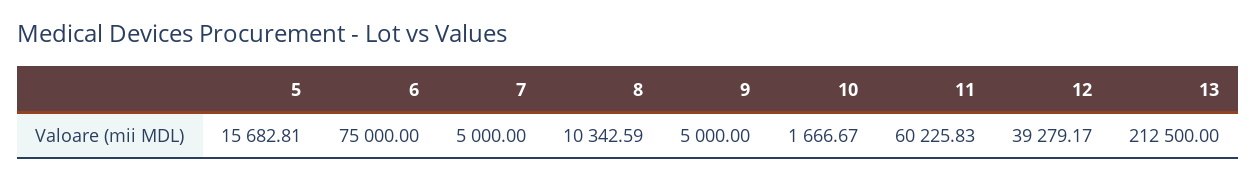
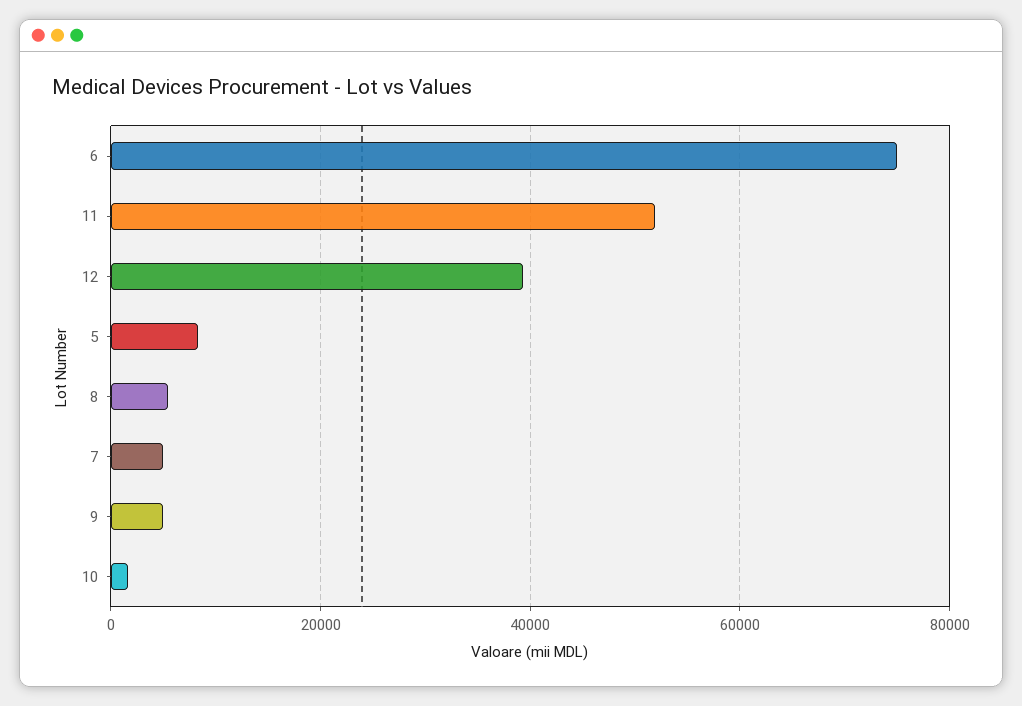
  {
-   "5": 15682.81,
+   "5": 8000,
    "6": 75000,
    "7": 5000,
-   "8": 10342.59,
+   "8": 6000,
    "9": 5000,
    "10": 1666.67,
-   "11": 60225.83,
+   "11": 52000,
-   "12": 39279.17,
+   "12": 39279.17
-   "13": 212500
  }

